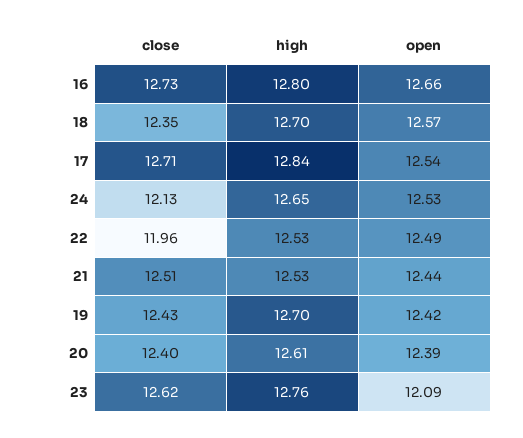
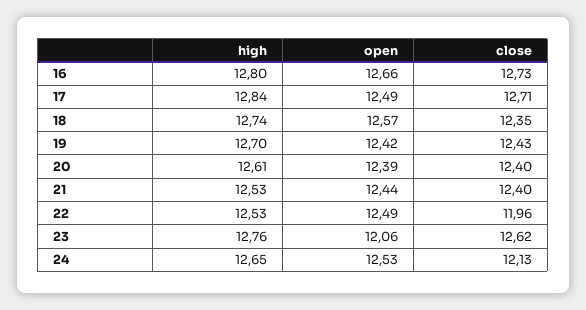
  {
    "close": {
      "16": 12.73,
      "18": 12.35,
      "17": 12.71,
      "24": 12.13,
      "22": 11.96,
-     "21": 12.51,
+     "21": 12.4,
      "19": 12.43,
      "20": 12.4,
      "23": 12.62
    },
    "high": {
      "16": 12.8,
-     "18": 12.7,
+     "18": 12.74,
      "17": 12.84,
      "24": 12.65,
      "22": 12.53,
      "21": 12.53,
      "19": 12.7,
      "20": 12.61,
      "23": 12.76
    },
    "open": {
      "16": 12.66,
      "18": 12.57,
-     "17": 12.54,
+     "17": 12.49,
      "24": 12.53,
      "22": 12.49,
      "21": 12.44,
      "19": 12.42,
      "20": 12.39,
-     "23": 12.09
+     "23": 12.06
    }
  }

